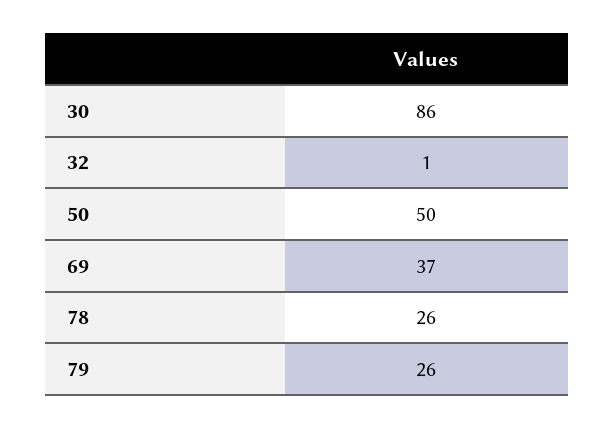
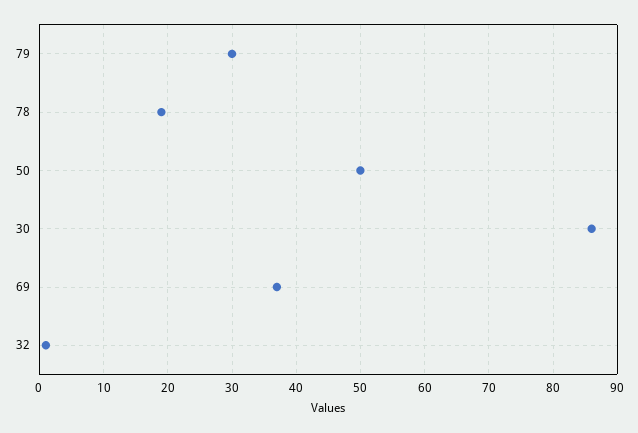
  {
    "30": 86,
    "32": 1,
    "50": 50,
    "69": 37,
-   "78": 26,
+   "78": 19,
-   "79": 26
+   "79": 30
  }

